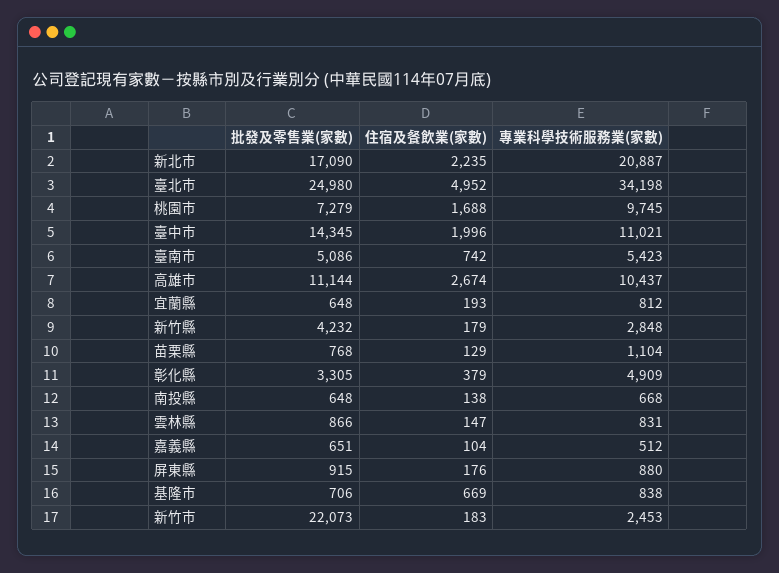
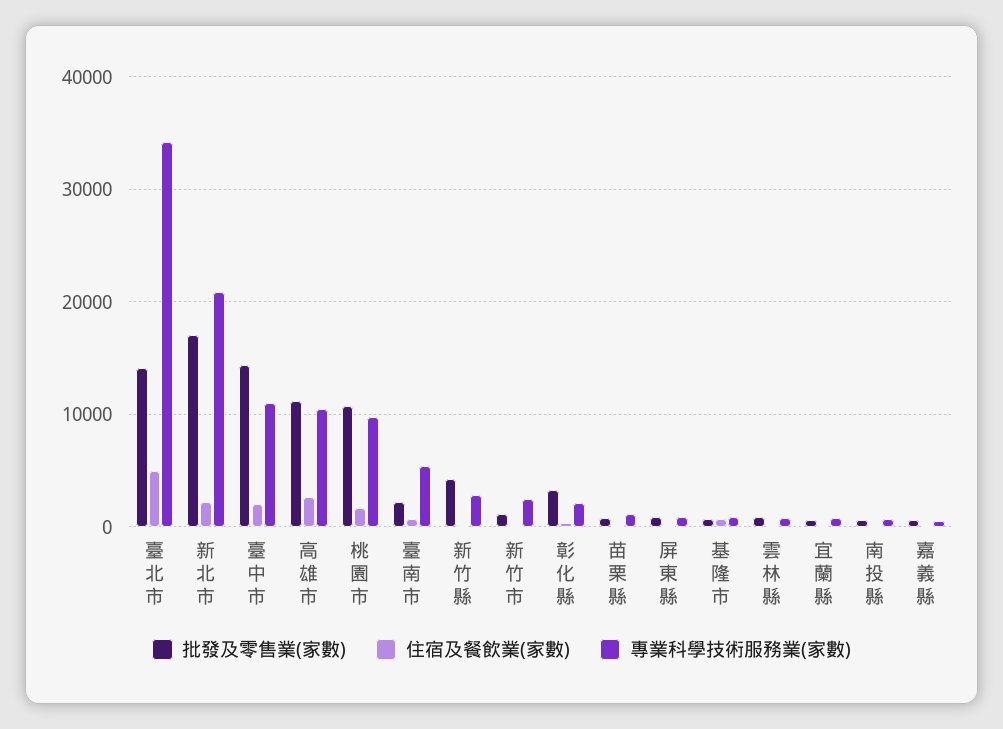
  {
    "批發及零售業(家數)": {
      "新北市": 17090,
-     "臺北市": 24980,
+     "臺北市": 14000,
-     "桃園市": 7279,
+     "桃園市": 11000,
      "臺中市": 14345,
-     "臺南市": 5086,
+     "臺南市": 2000,
      "高雄市": 11144,
      "宜蘭縣": 648,
      "新竹縣": 4232,
      "苗栗縣": 768,
      "彰化縣": 3305,
      "南投縣": 648,
      "雲林縣": 866,
      "嘉義縣": 651,
      "屏東縣": 915,
      "基隆市": 706,
-     "新竹市": 22073
+     "新竹市": 1000
    },
    "住宿及餐飲業(家數)": {
      "新北市": 2235,
      "臺北市": 4952,
      "桃園市": 1688,
      "臺中市": 1996,
      "臺南市": 742,
      "高雄市": 2674,
      "宜蘭縣": 193,
      "新竹縣": 179,
      "苗栗縣": 129,
      "彰化縣": 379,
      "南投縣": 138,
      "雲林縣": 147,
      "嘉義縣": 104,
      "屏東縣": 176,
      "基隆市": 669,
      "新竹市": 183
    },
    "專業科學技術服務業(家數)": {
      "新北市": 20887,
      "臺北市": 34198,
      "桃園市": 9745,
      "臺中市": 11021,
      "臺南市": 5423,
      "高雄市": 10437,
      "宜蘭縣": 812,
      "新竹縣": 2848,
      "苗栗縣": 1104,
-     "彰化縣": 4909,
+     "彰化縣": 2000,
      "南投縣": 668,
      "雲林縣": 831,
      "嘉義縣": 512,
      "屏東縣": 880,
      "基隆市": 838,
      "新竹市": 2453
    }
  }

